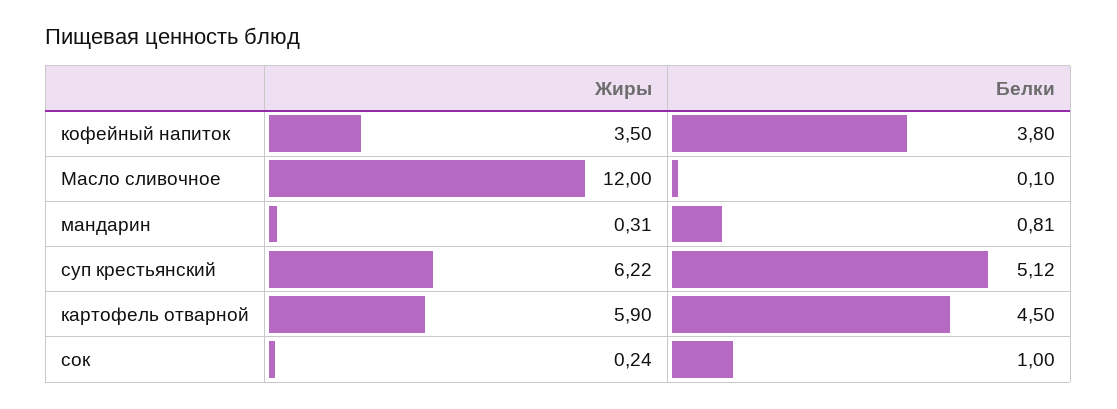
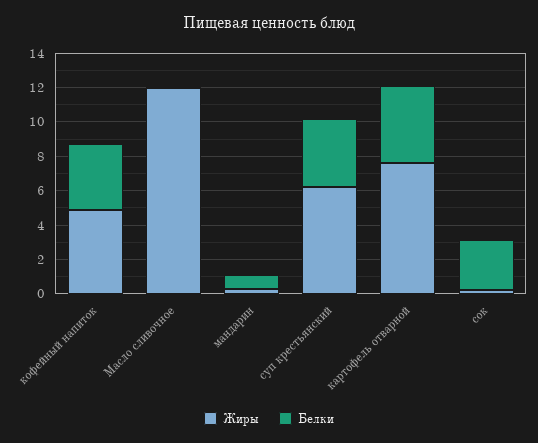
  {
    "Жиры": {
-     "кофейный напиток": 3.5,
+     "кофейный напиток": 5,
      "Масло сливочное": 12,
      "мандарин": 0.31,
      "суп крестьянский": 6.22,
-     "картофель отварной": 5.9,
+     "картофель отварной": 7.5,
      "сок": 0.24
    },
    "Белки": {
      "кофейный напиток": 3.8,
      "Масло сливочное": 0.1,
      "мандарин": 0.81,
-     "суп крестьянский": 5.12,
+     "суп крестьянский": 4,
      "картофель отварной": 4.5,
-     "сок": 1
+     "сок": 3
    }
  }

